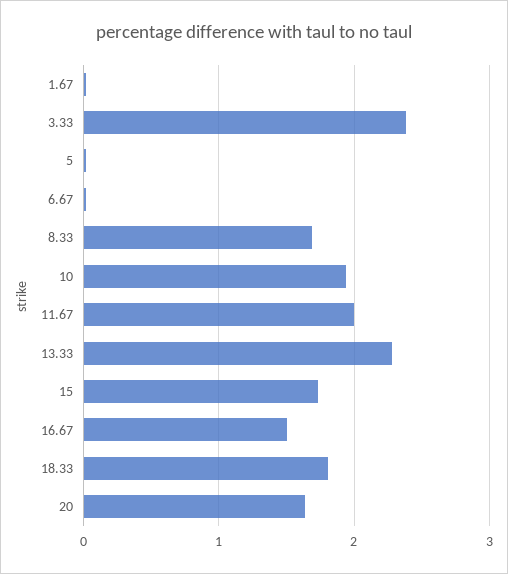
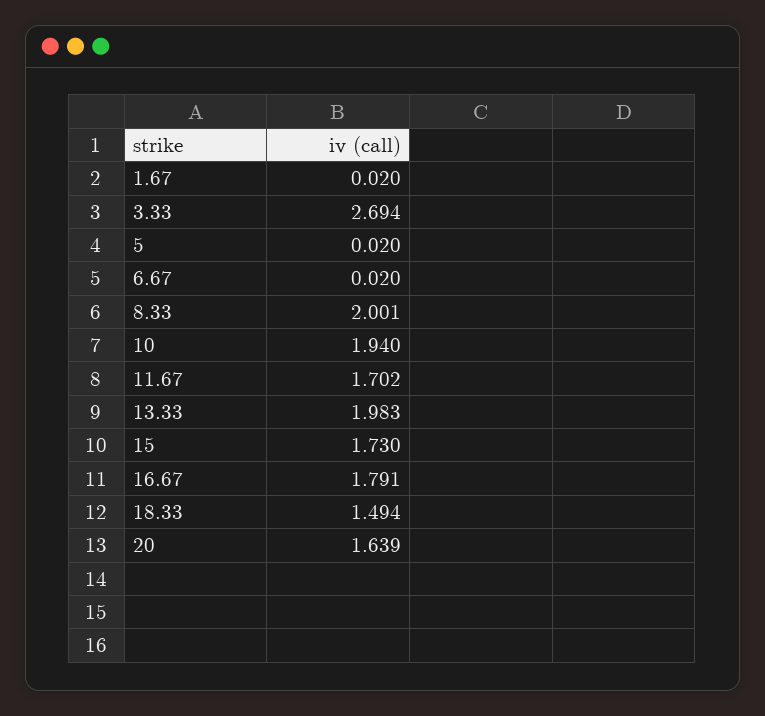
  {
    "1.67": 0.02,
-   "3.33": 2.4,
+   "3.33": 2.694,
    "5": 0.02,
    "6.67": 0.02,
-   "8.33": 1.7,
+   "8.33": 2.001,
    "10": 1.94,
-   "11.67": 2,
+   "11.67": 1.702,
-   "13.33": 2.3,
+   "13.33": 1.983,
    "15": 1.73,
-   "16.67": 1.5,
+   "16.67": 1.791,
-   "18.33": 1.8,
+   "18.33": 1.494,
    "20": 1.639
  }

